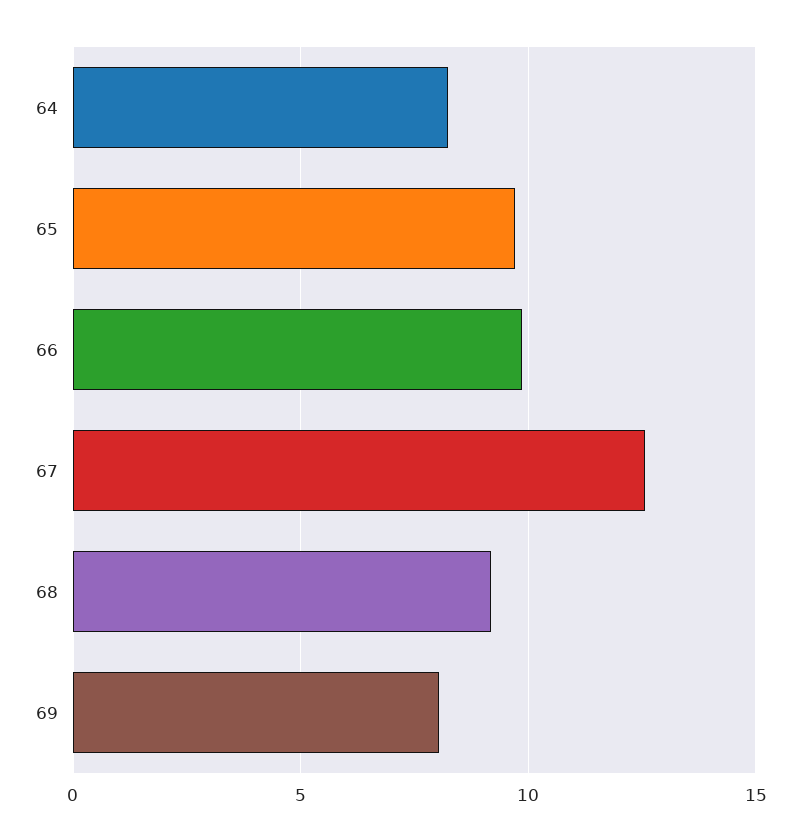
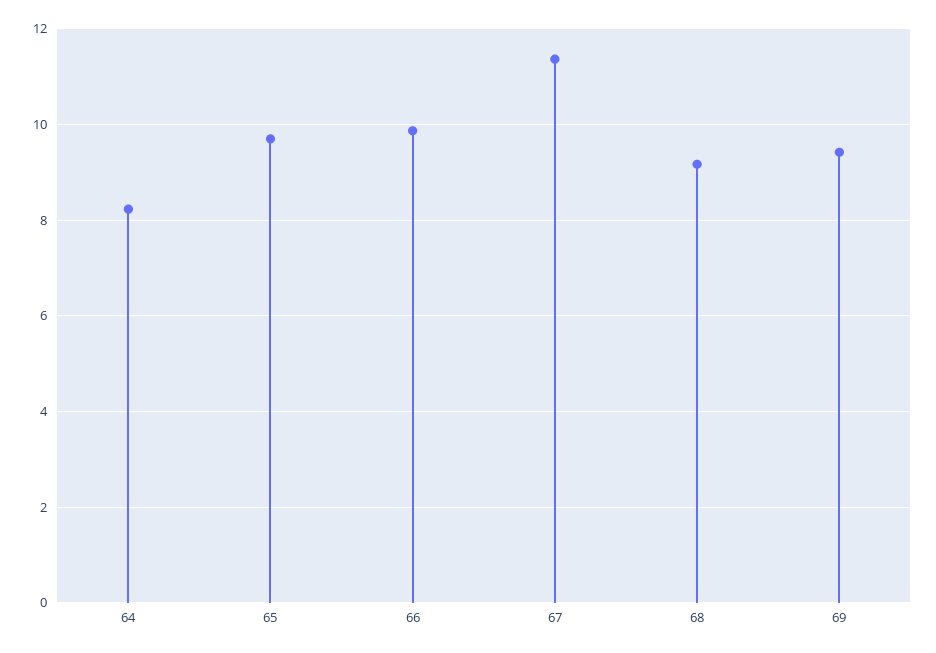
  {
    "64": 8.2,
    "65": 9.8,
    "66": 9.8,
-   "67": 12.5,
+   "67": 11.4,
    "68": 9.2,
-   "69": 8
+   "69": 9.4
  }

